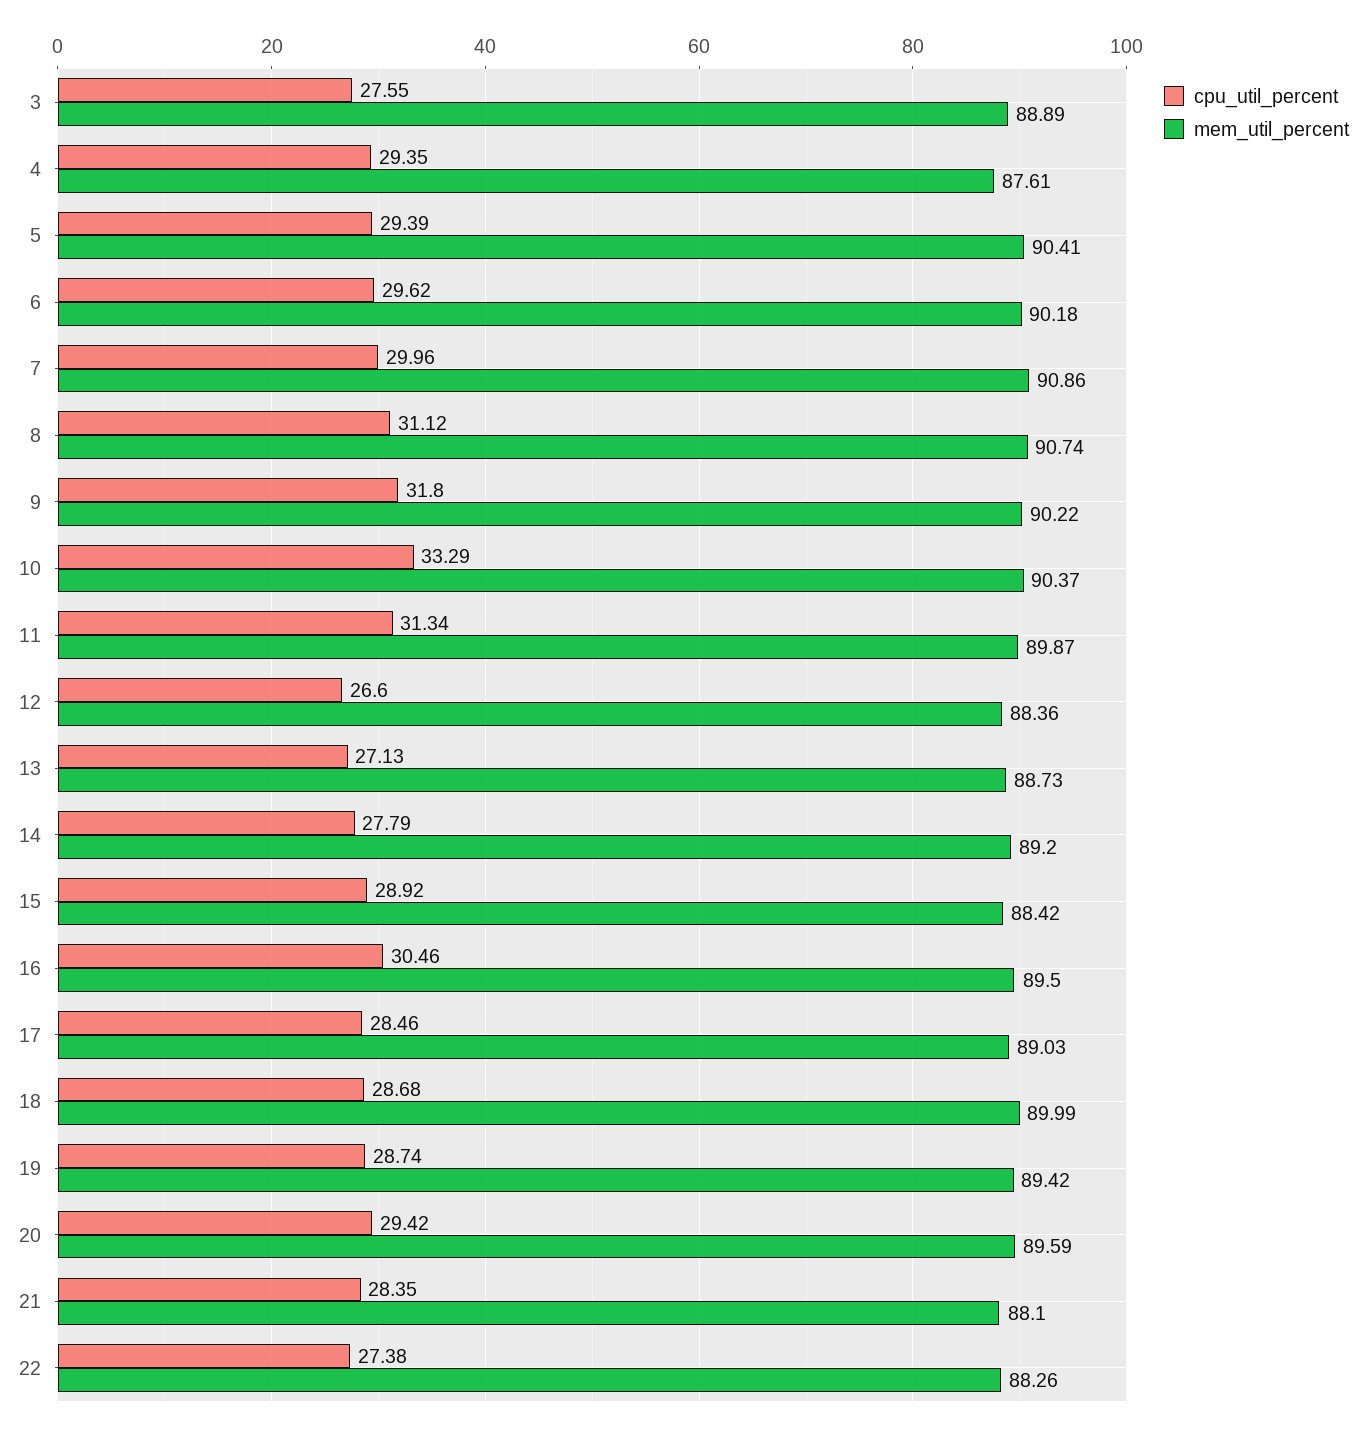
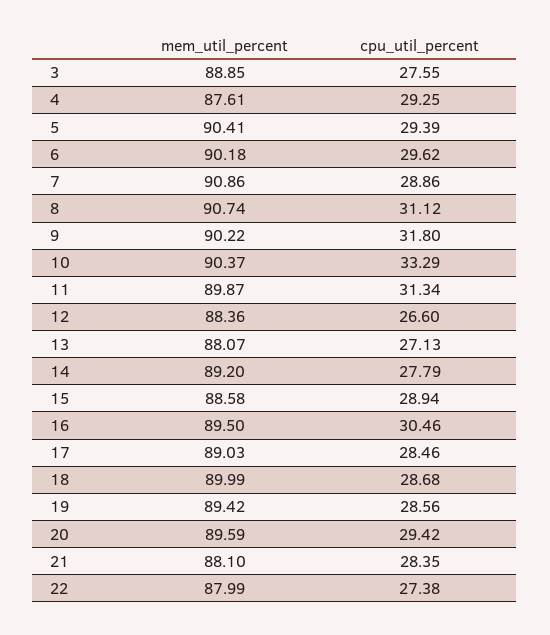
  {
    "cpu_util_percent": {
      "3": 27.55,
-     "4": 29.35,
+     "4": 29.25,
      "5": 29.39,
      "6": 29.62,
-     "7": 29.96,
+     "7": 28.86,
      "8": 31.12,
      "9": 31.8,
      "10": 33.29,
      "11": 31.34,
      "12": 26.6,
      "13": 27.13,
      "14": 27.79,
-     "15": 28.92,
+     "15": 28.94,
      "16": 30.46,
      "17": 28.46,
      "18": 28.68,
-     "19": 28.74,
+     "19": 28.56,
      "20": 29.42,
      "21": 28.35,
      "22": 27.38
    },
    "mem_util_percent": {
-     "3": 88.89,
+     "3": 88.85,
      "4": 87.61,
      "5": 90.41,
      "6": 90.18,
      "7": 90.86,
      "8": 90.74,
      "9": 90.22,
      "10": 90.37,
      "11": 89.87,
      "12": 88.36,
-     "13": 88.73,
+     "13": 88.07,
      "14": 89.2,
-     "15": 88.42,
+     "15": 88.58,
      "16": 89.5,
      "17": 89.03,
      "18": 89.99,
      "19": 89.42,
      "20": 89.59,
      "21": 88.1,
-     "22": 88.26
+     "22": 87.99
    }
  }

